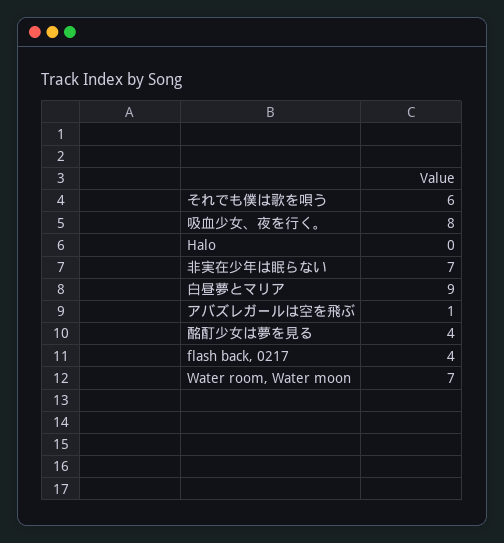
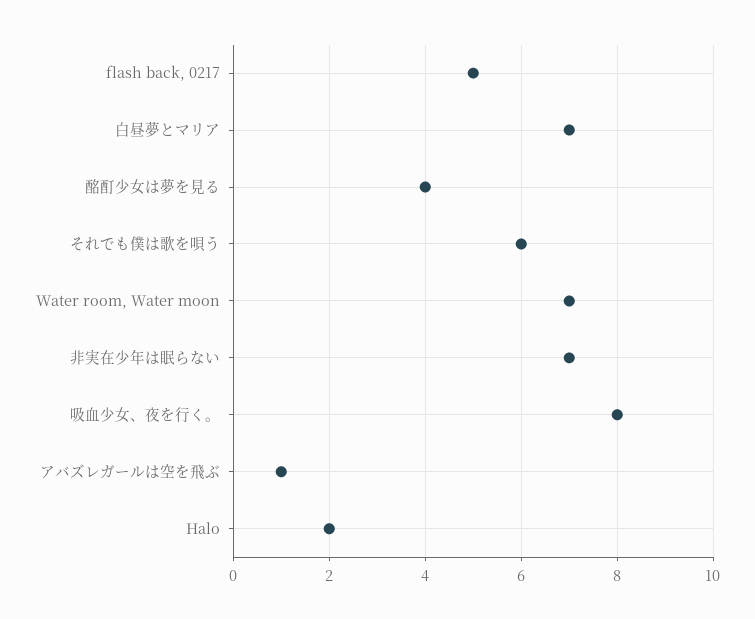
  {
    "それでも僕は歌を唄う": 6,
    "吸血少女、夜を行く。": 8,
-   "Halo": 0,
+   "Halo": 2,
    "非実在少年は眠らない": 7,
-   "白昼夢とマリア": 9,
+   "白昼夢とマリア": 7,
    "アバズレガールは空を飛ぶ": 1,
    "酩酊少女は夢を見る": 4,
-   "flash back, 0217": 4,
+   "flash back, 0217": 5,
    "Water room, Water moon": 7
  }

